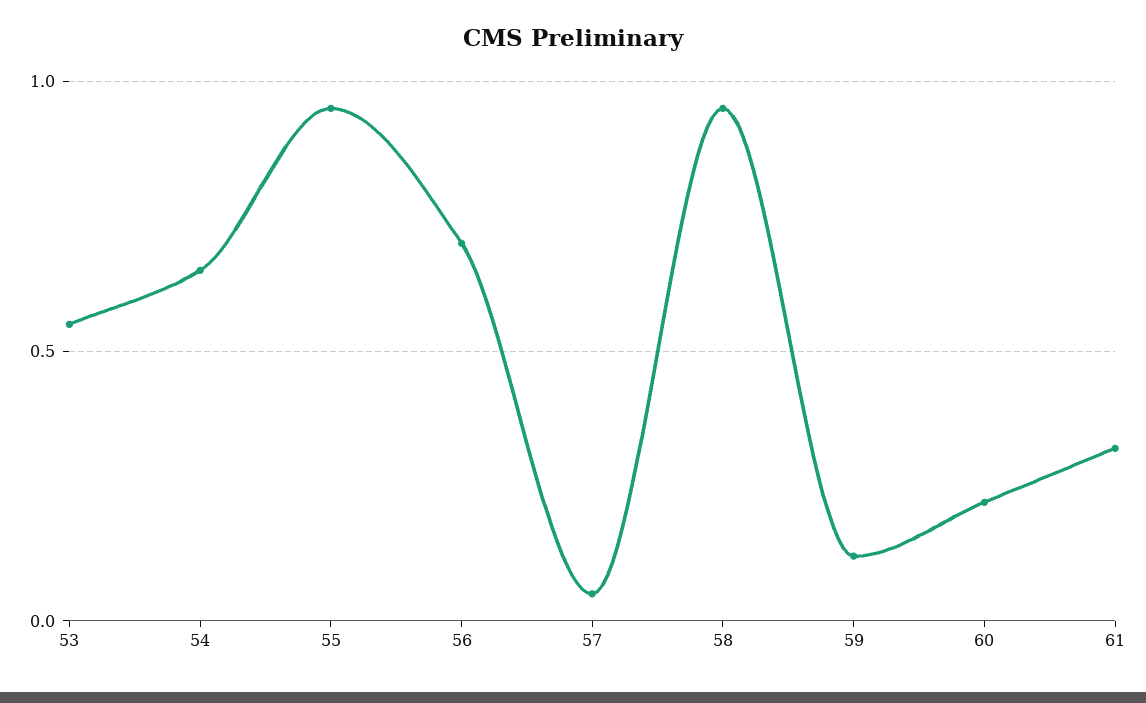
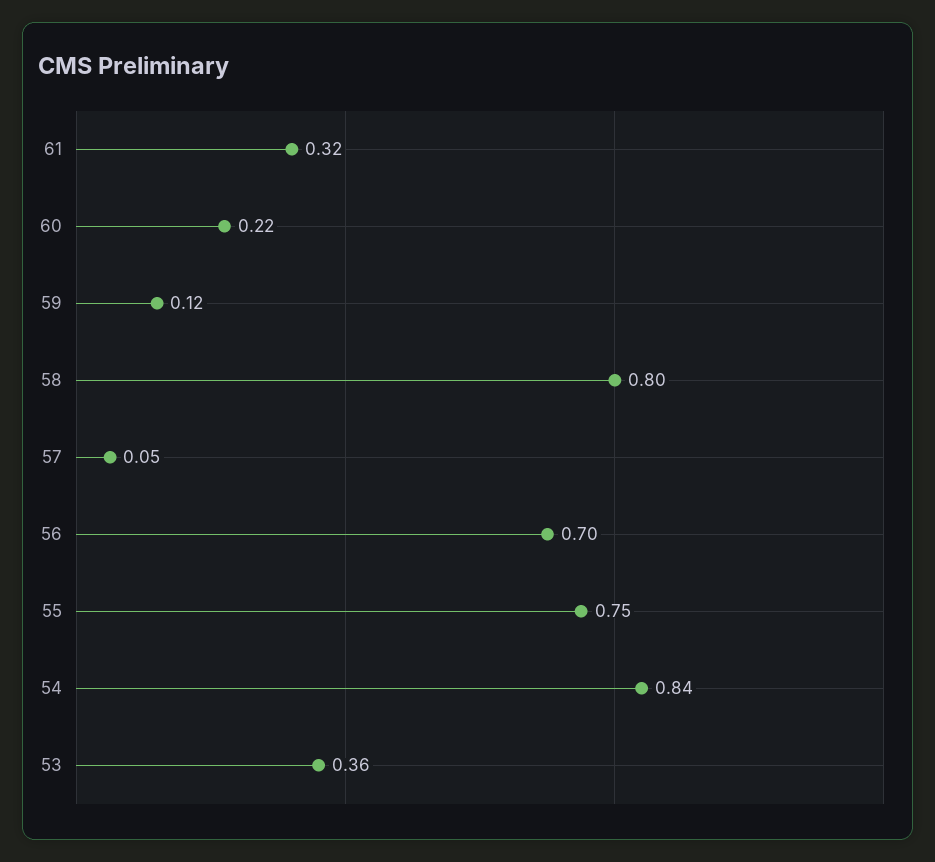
  {
-   "53": 0.55,
+   "53": 0.36,
-   "54": 0.65,
+   "54": 0.84,
-   "55": 0.95,
+   "55": 0.75,
    "56": 0.7,
    "57": 0.05,
-   "58": 0.95,
+   "58": 0.8,
    "59": 0.12,
    "60": 0.22,
    "61": 0.32
  }

